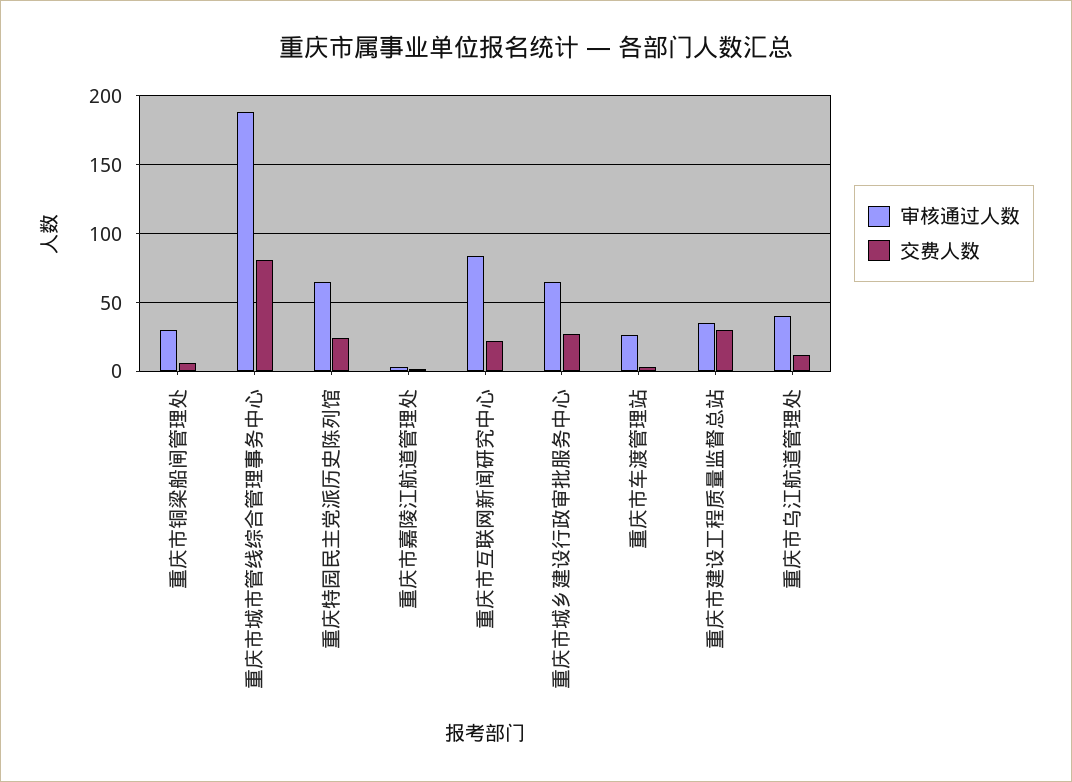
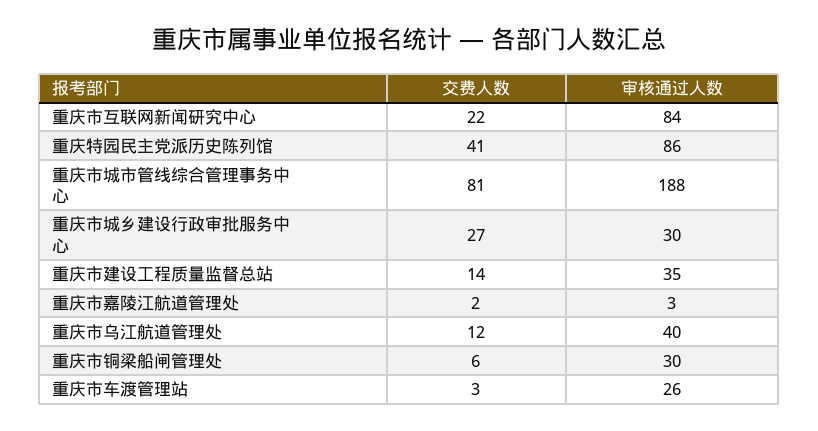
  {
    "审核通过人数": {
      "重庆市铜梁船闸管理处": 30,
      "重庆市城市管线综合管理事务中心": 188,
-     "重庆特园民主党派历史陈列馆": 65,
+     "重庆特园民主党派历史陈列馆": 86,
      "重庆市嘉陵江航道管理处": 3,
      "重庆市互联网新闻研究中心": 84,
-     "重庆市城乡建设行政审批服务中心": 65,
+     "重庆市城乡建设行政审批服务中心": 30,
      "重庆市车渡管理站": 26,
      "重庆市建设工程质量监督总站": 35,
      "重庆市乌江航道管理处": 40
    },
    "交费人数": {
      "重庆市铜梁船闸管理处": 6,
      "重庆市城市管线综合管理事务中心": 81,
-     "重庆特园民主党派历史陈列馆": 25,
+     "重庆特园民主党派历史陈列馆": 41,
      "重庆市嘉陵江航道管理处": 2,
      "重庆市互联网新闻研究中心": 22,
      "重庆市城乡建设行政审批服务中心": 27,
      "重庆市车渡管理站": 3,
-     "重庆市建设工程质量监督总站": 30,
+     "重庆市建设工程质量监督总站": 14,
      "重庆市乌江航道管理处": 12
    }
  }

